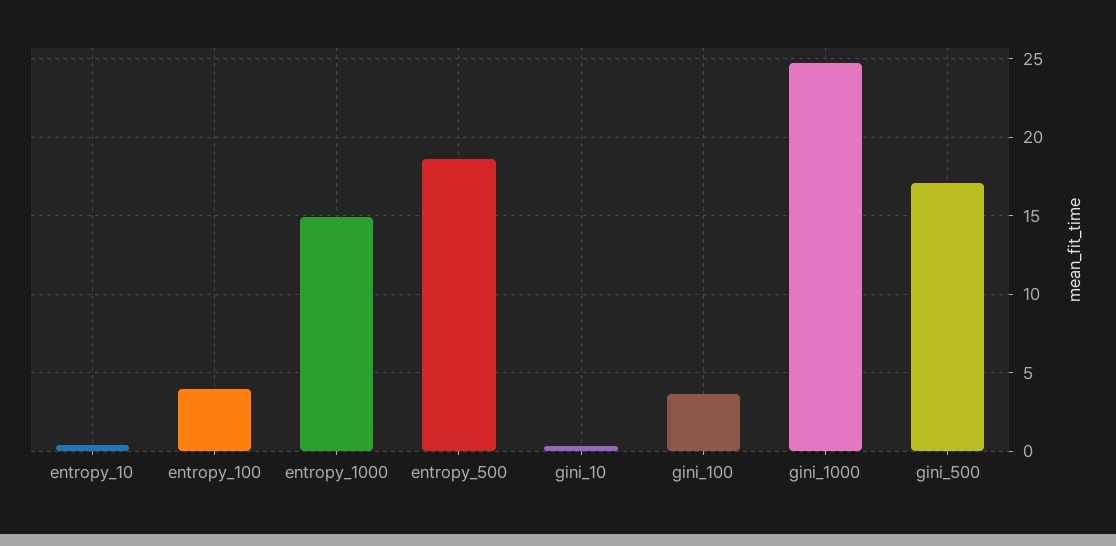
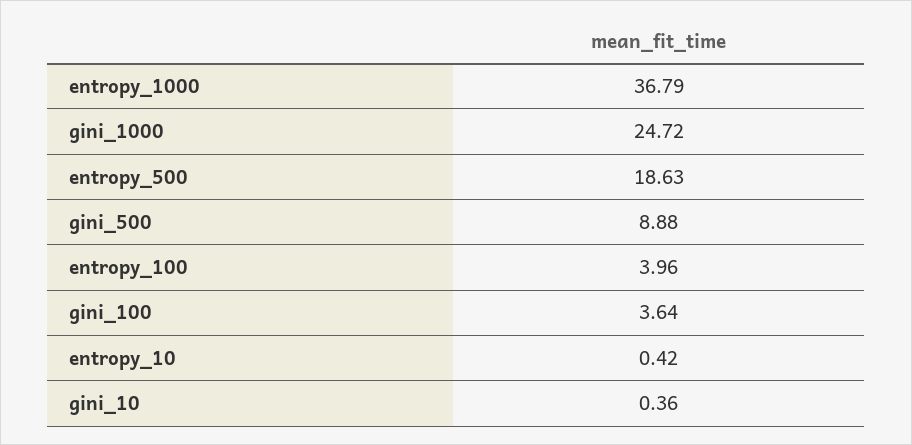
  {
    "entropy_10": 0.42,
    "entropy_100": 3.96,
-   "entropy_1000": 15,
+   "entropy_1000": 36.79,
    "entropy_500": 18.63,
    "gini_10": 0.36,
    "gini_100": 3.64,
    "gini_1000": 24.72,
-   "gini_500": 17
+   "gini_500": 8.88
  }

